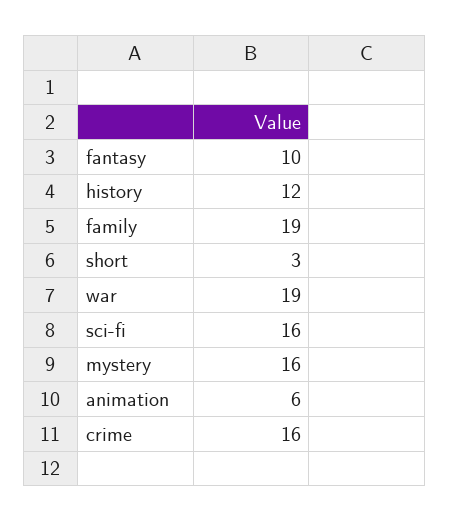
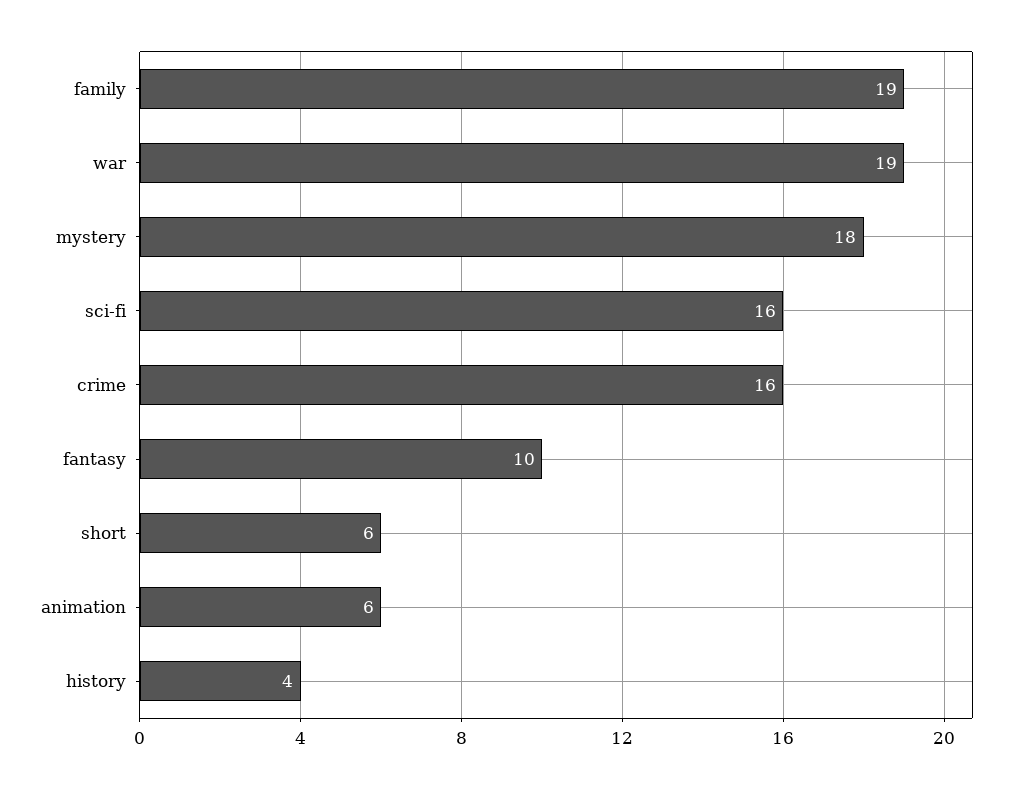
  {
    "fantasy": 10,
-   "history": 12,
+   "history": 4,
    "family": 19,
-   "short": 3,
+   "short": 6,
    "war": 19,
    "sci-fi": 16,
-   "mystery": 16,
+   "mystery": 18,
    "animation": 6,
    "crime": 16
  }

